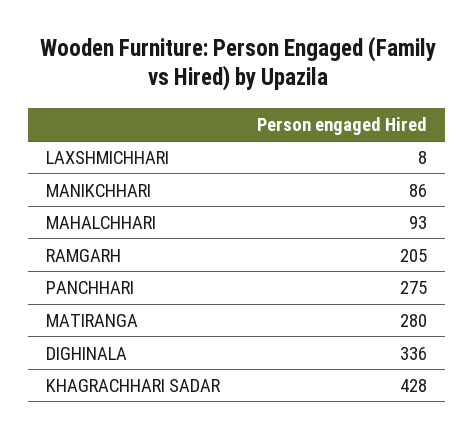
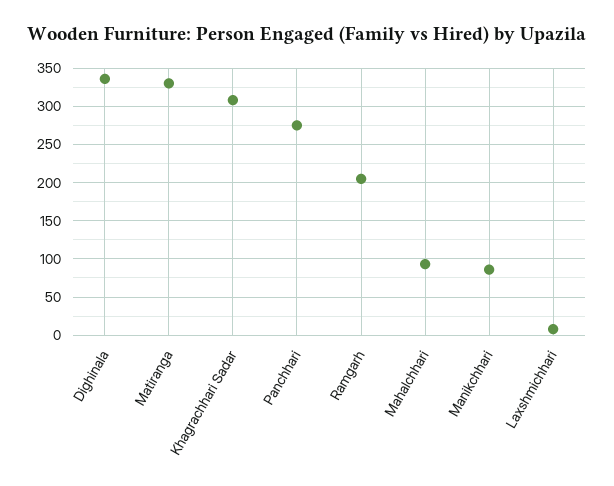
  {
    "LAXSHMICHHARI": 8,
    "MANIKCHHARI": 86,
    "MAHALCHHARI": 93,
    "RAMGARH": 205,
    "PANCHHARI": 275,
-   "MATIRANGA": 280,
+   "MATIRANGA": 330,
    "DIGHINALA": 336,
-   "KHAGRACHHARI SADAR": 428
+   "KHAGRACHHARI SADAR": 310
  }

